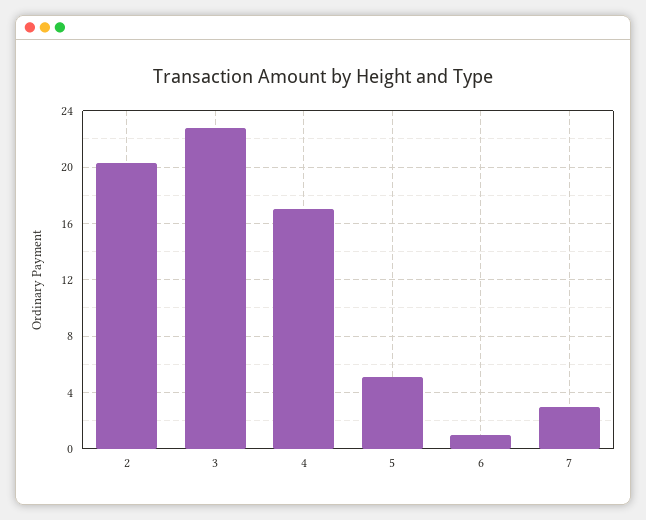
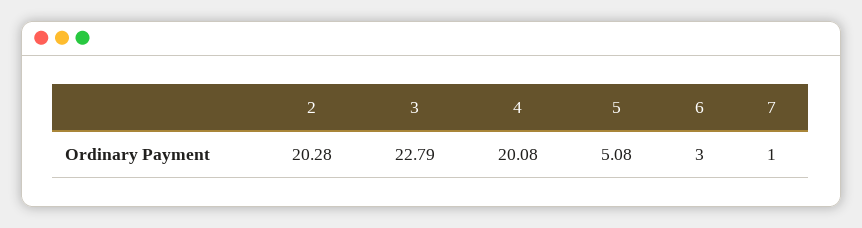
  {
    "2": 20.28,
    "3": 22.79,
-   "4": 17,
+   "4": 20.08,
    "5": 5.08,
-   "6": 1,
+   "6": 3,
-   "7": 3
+   "7": 1
  }

